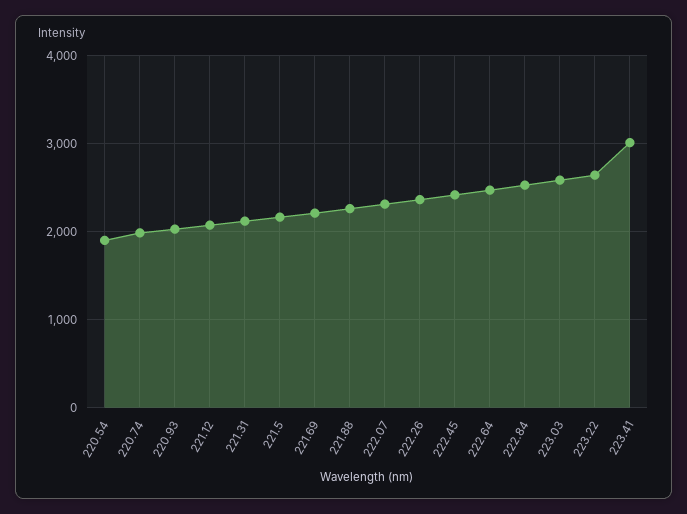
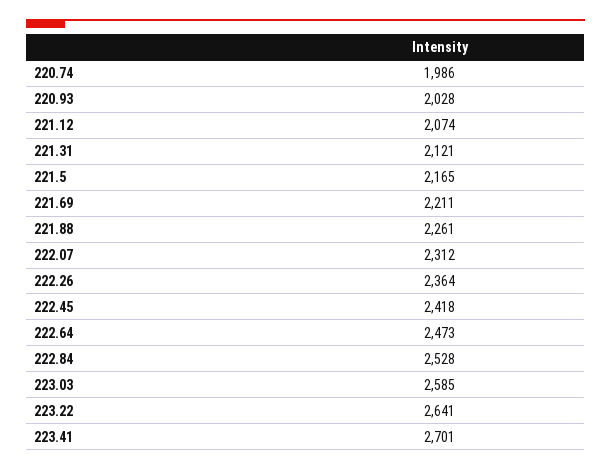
  {
-   "220.54": 1900,
    "220.74": 1986,
    "220.93": 2028,
    "221.12": 2074,
    "221.31": 2121,
    "221.5": 2165,
    "221.69": 2211,
    "221.88": 2261,
    "222.07": 2312,
    "222.26": 2364,
    "222.45": 2418,
    "222.64": 2473,
    "222.84": 2528,
    "223.03": 2585,
    "223.22": 2641,
-   "223.41": 3000
+   "223.41": 2701
  }

